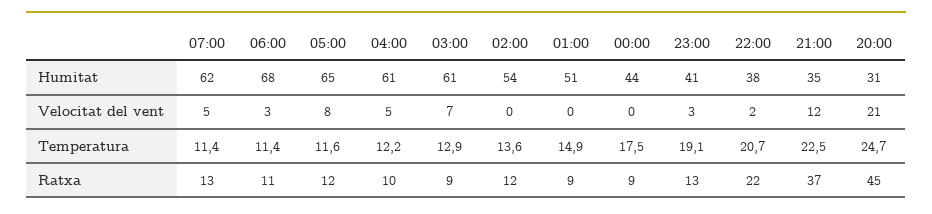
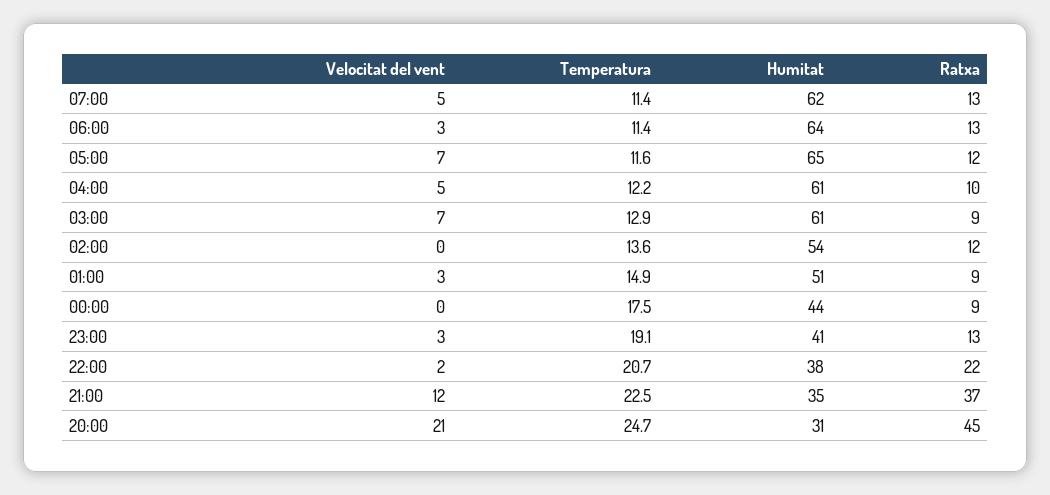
  {
    "07:00": {
      "Humitat": 62,
      "Velocitat del vent": 5,
      "Temperatura": 11.4,
      "Ratxa": 13
    },
    "06:00": {
-     "Humitat": 68,
+     "Humitat": 64,
      "Velocitat del vent": 3,
      "Temperatura": 11.4,
-     "Ratxa": 11
+     "Ratxa": 13
    },
    "05:00": {
      "Humitat": 65,
-     "Velocitat del vent": 8,
+     "Velocitat del vent": 7,
      "Temperatura": 11.6,
      "Ratxa": 12
    },
    "04:00": {
      "Humitat": 61,
      "Velocitat del vent": 5,
      "Temperatura": 12.2,
      "Ratxa": 10
    },
    "03:00": {
      "Humitat": 61,
      "Velocitat del vent": 7,
      "Temperatura": 12.9,
      "Ratxa": 9
    },
    "02:00": {
      "Humitat": 54,
      "Velocitat del vent": 0,
      "Temperatura": 13.6,
      "Ratxa": 12
    },
    "01:00": {
      "Humitat": 51,
-     "Velocitat del vent": 0,
+     "Velocitat del vent": 3,
      "Temperatura": 14.9,
      "Ratxa": 9
    },
    "00:00": {
      "Humitat": 44,
      "Velocitat del vent": 0,
      "Temperatura": 17.5,
      "Ratxa": 9
    },
    "23:00": {
      "Humitat": 41,
      "Velocitat del vent": 3,
      "Temperatura": 19.1,
      "Ratxa": 13
    },
    "22:00": {
      "Humitat": 38,
      "Velocitat del vent": 2,
      "Temperatura": 20.7,
      "Ratxa": 22
    },
    "21:00": {
      "Humitat": 35,
      "Velocitat del vent": 12,
      "Temperatura": 22.5,
      "Ratxa": 37
    },
    "20:00": {
      "Humitat": 31,
      "Velocitat del vent": 21,
      "Temperatura": 24.7,
      "Ratxa": 45
    }
  }

